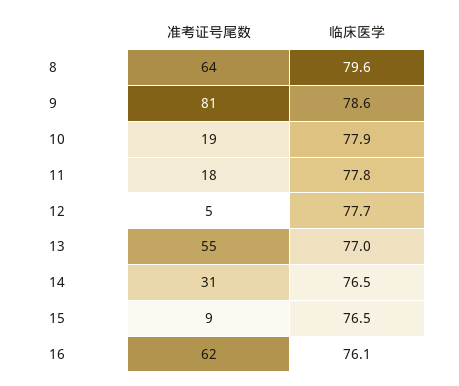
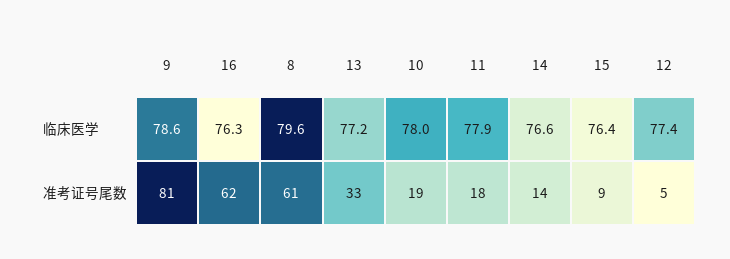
  {
    "准考证号尾数": {
-     "8": 64,
+     "8": 61,
      "9": 81,
      "10": 19,
      "11": 18,
      "12": 5,
-     "13": 55,
+     "13": 33,
-     "14": 31,
+     "14": 14,
      "15": 9,
      "16": 62
    },
    "临床医学": {
      "8": 79.6,
      "9": 78.6,
-     "10": 77.9,
+     "10": 78,
-     "11": 77.8,
+     "11": 77.9,
-     "12": 77.7,
+     "12": 77.4,
-     "13": 77,
+     "13": 77.2,
-     "14": 76.5,
+     "14": 76.6,
-     "15": 76.5,
+     "15": 76.4,
-     "16": 76.1
+     "16": 76.3
    }
  }

